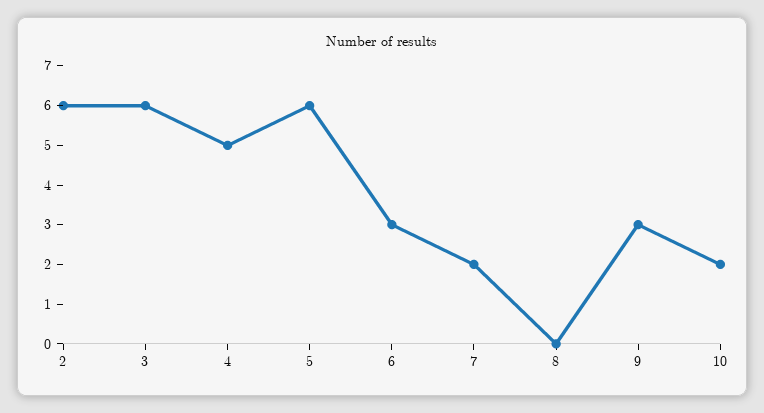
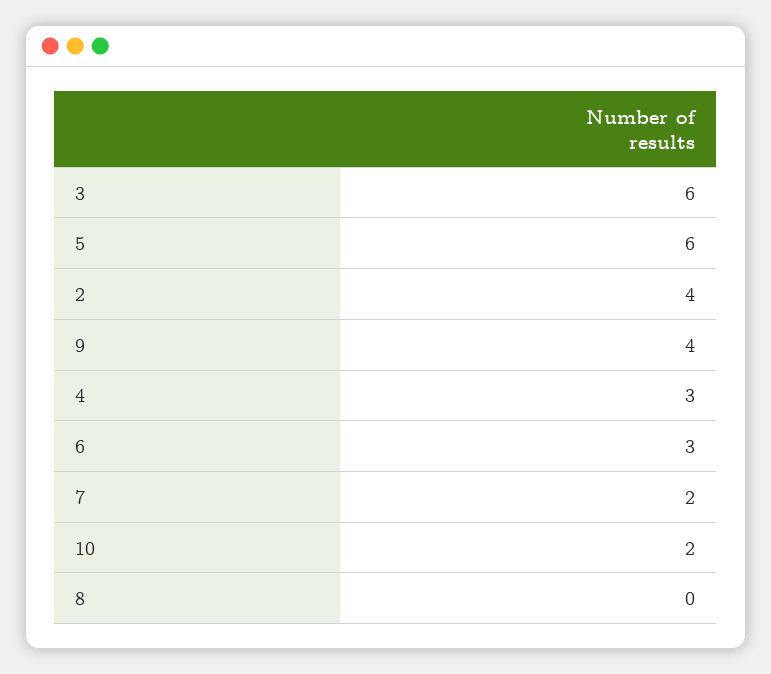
  {
-   "2": 6,
+   "2": 4,
    "3": 6,
-   "4": 5,
+   "4": 3,
    "5": 6,
    "6": 3,
    "7": 2,
    "8": 0,
-   "9": 3,
+   "9": 4,
    "10": 2
  }

